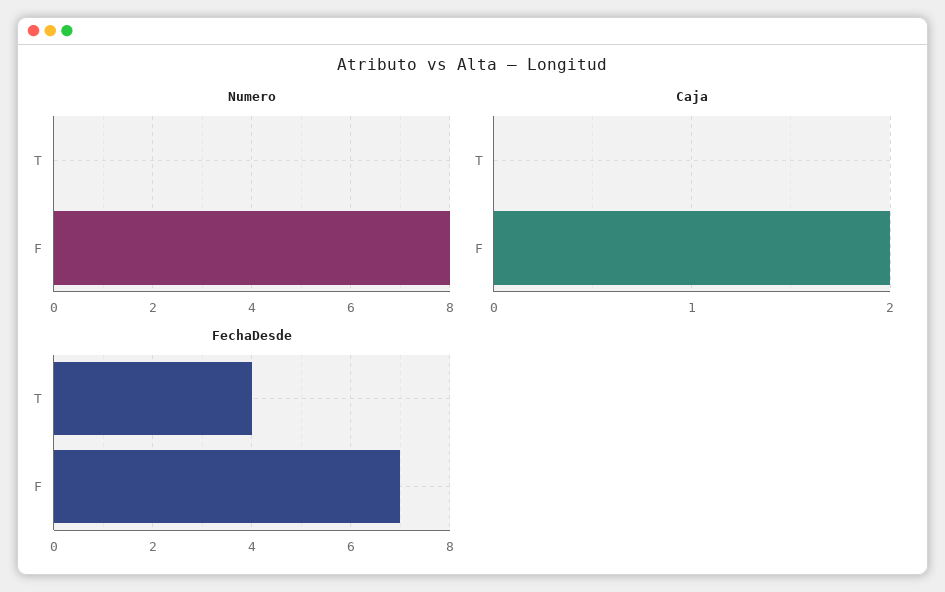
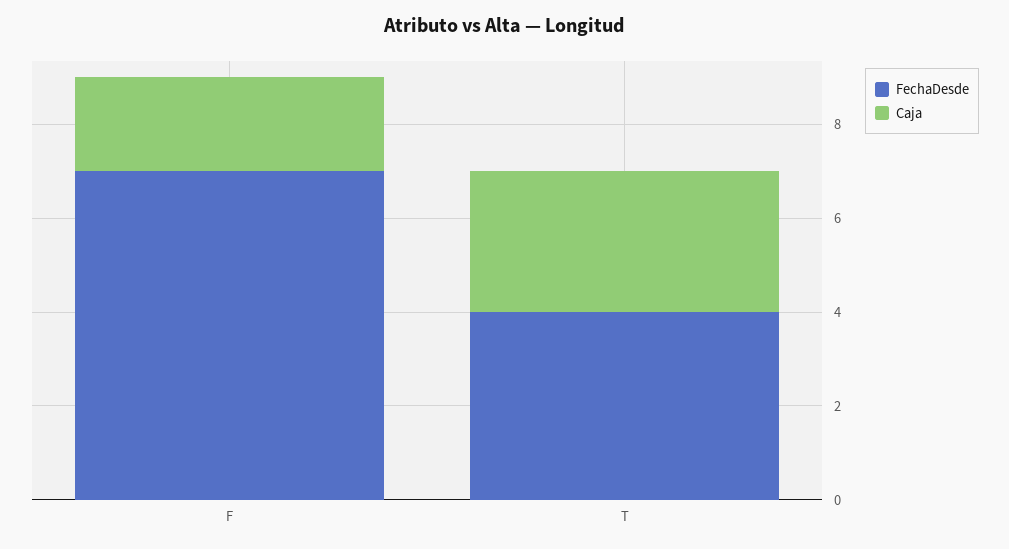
  {
-   "Numero": {
-     "T": 0,
-     "F": 8
-   },
    "Caja": {
-     "T": 0,
+     "T": 3,
      "F": 2
    },
    "FechaDesde": {
      "T": 4,
      "F": 7
    }
  }

